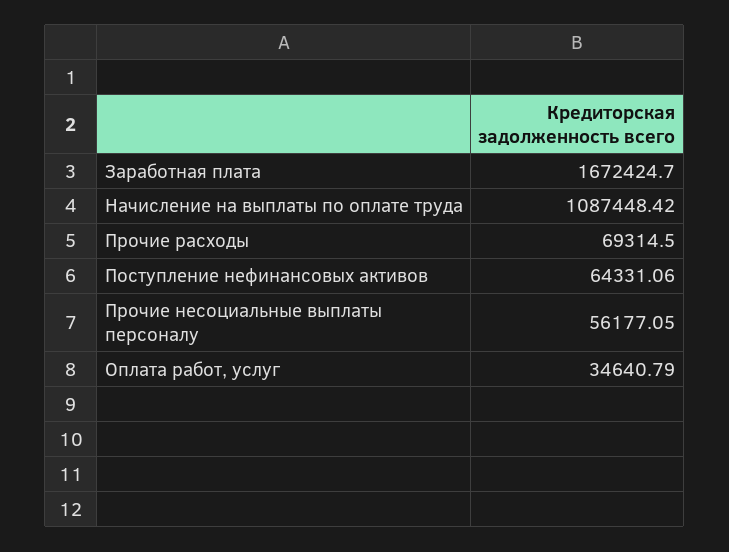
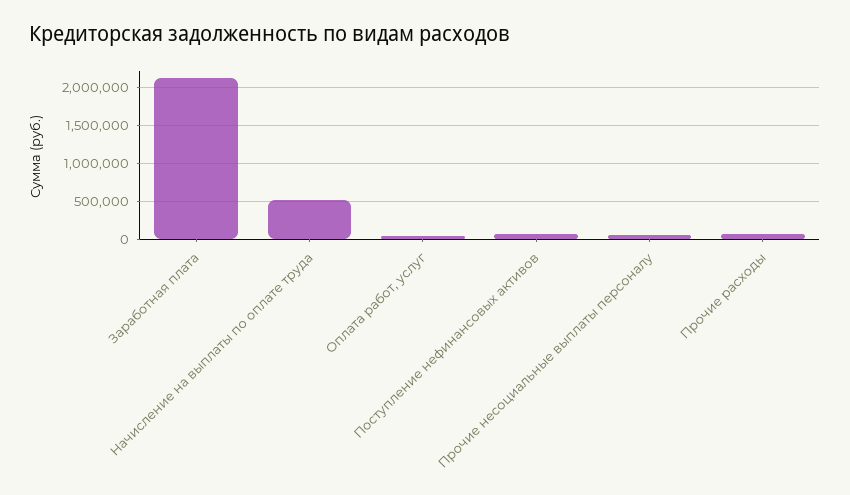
  {
-   "Заработная плата": 1672424.7,
+   "Заработная плата": 2100000,
-   "Начисление на выплаты по оплате труда": 1087448.42,
+   "Начисление на выплаты по оплате труда": 500000,
    "Прочие расходы": 69314.5,
    "Поступление нефинансовых активов": 64331.06,
    "Прочие несоциальные выплаты персоналу": 56177.05,
    "Оплата работ, услуг": 34640.79
  }

